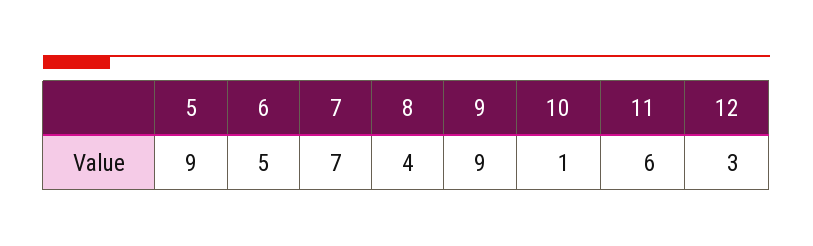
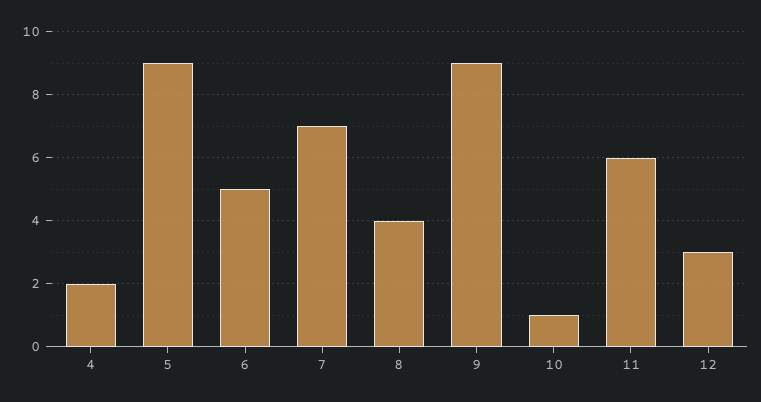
  {
    "5": 9,
    "6": 5,
    "7": 7,
    "8": 4,
    "9": 9,
    "10": 1,
    "11": 6,
-   "12": 3
+   "12": 3,
+   "4": 2
  }

